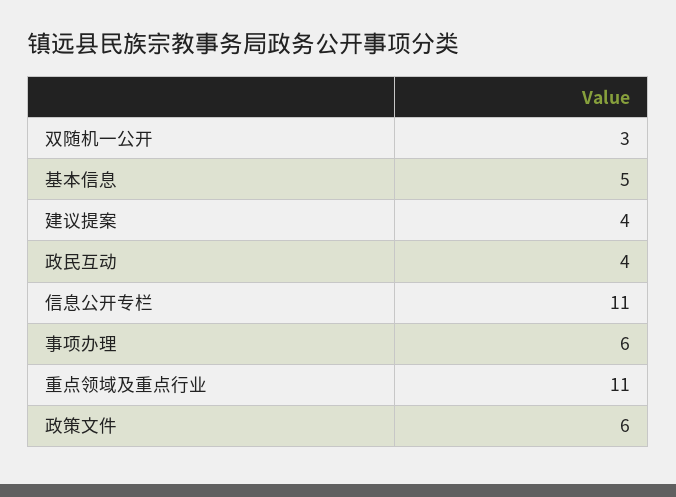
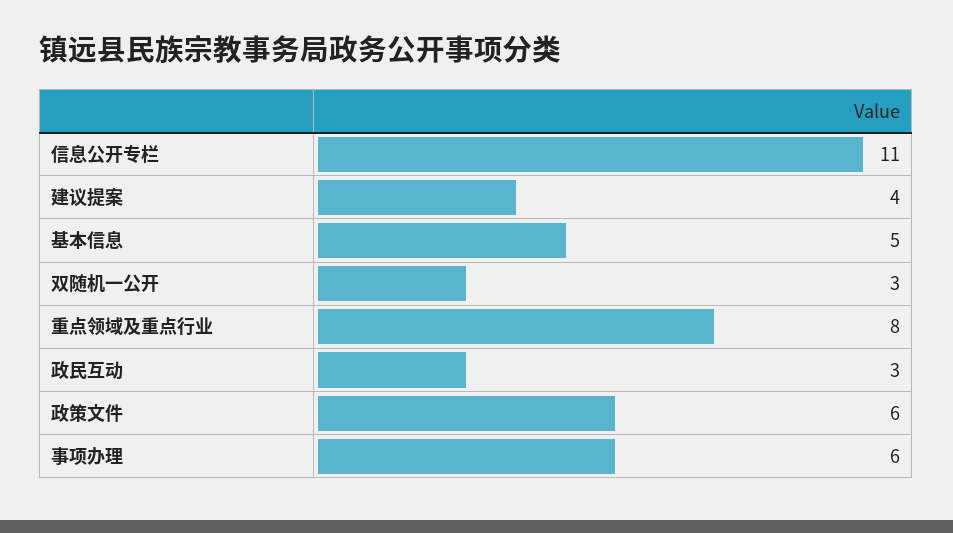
  {
    "双随机一公开": 3,
    "基本信息": 5,
    "建议提案": 4,
-   "政民互动": 4,
+   "政民互动": 3,
    "信息公开专栏": 11,
    "事项办理": 6,
-   "重点领域及重点行业": 11,
+   "重点领域及重点行业": 8,
    "政策文件": 6
  }

